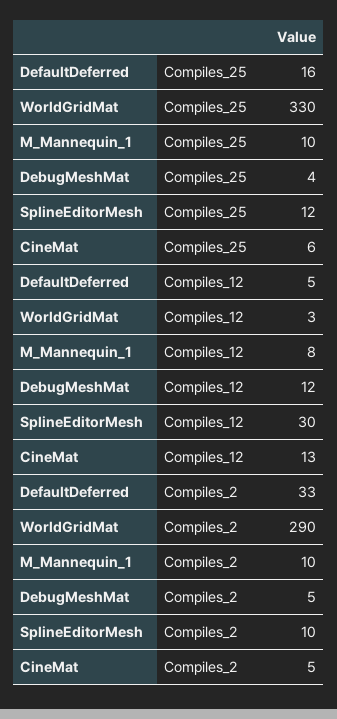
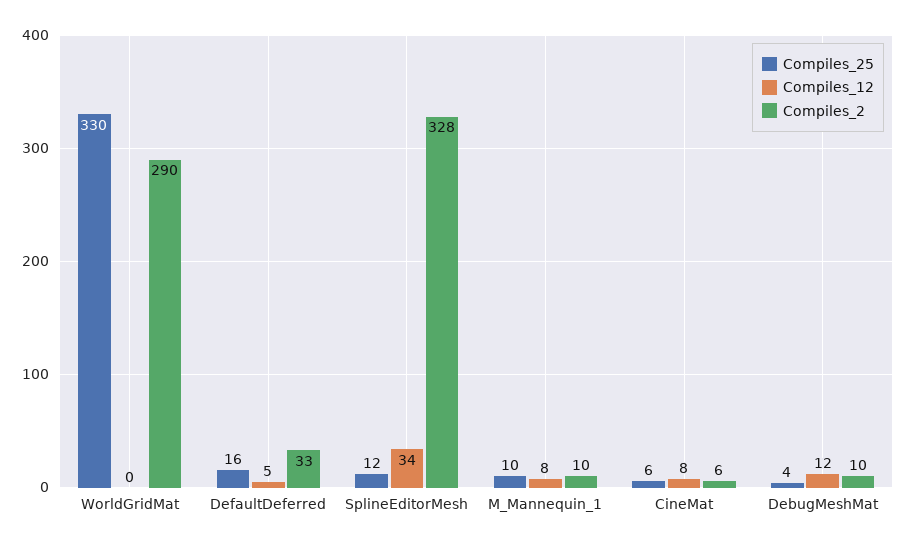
  {
    "Compiles_25": {
      "DefaultDeferred": 16,
      "WorldGridMat": 330,
      "M_Mannequin_1": 10,
      "DebugMeshMat": 4,
      "SplineEditorMesh": 12,
      "CineMat": 6
    },
    "Compiles_12": {
      "DefaultDeferred": 5,
-     "WorldGridMat": 3,
+     "WorldGridMat": 0,
      "M_Mannequin_1": 8,
      "DebugMeshMat": 12,
-     "SplineEditorMesh": 30,
+     "SplineEditorMesh": 34,
-     "CineMat": 13
+     "CineMat": 8
    },
    "Compiles_2": {
      "DefaultDeferred": 33,
      "WorldGridMat": 290,
      "M_Mannequin_1": 10,
-     "DebugMeshMat": 5,
+     "DebugMeshMat": 10,
-     "SplineEditorMesh": 10,
+     "SplineEditorMesh": 328,
-     "CineMat": 5
+     "CineMat": 6
    }
  }

